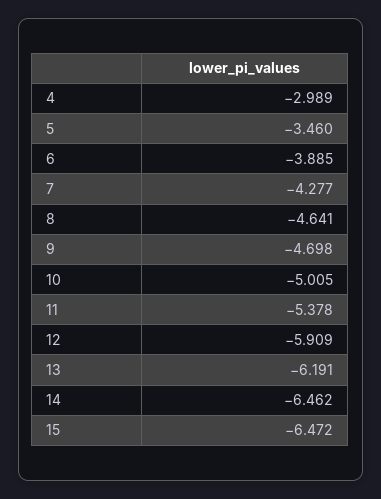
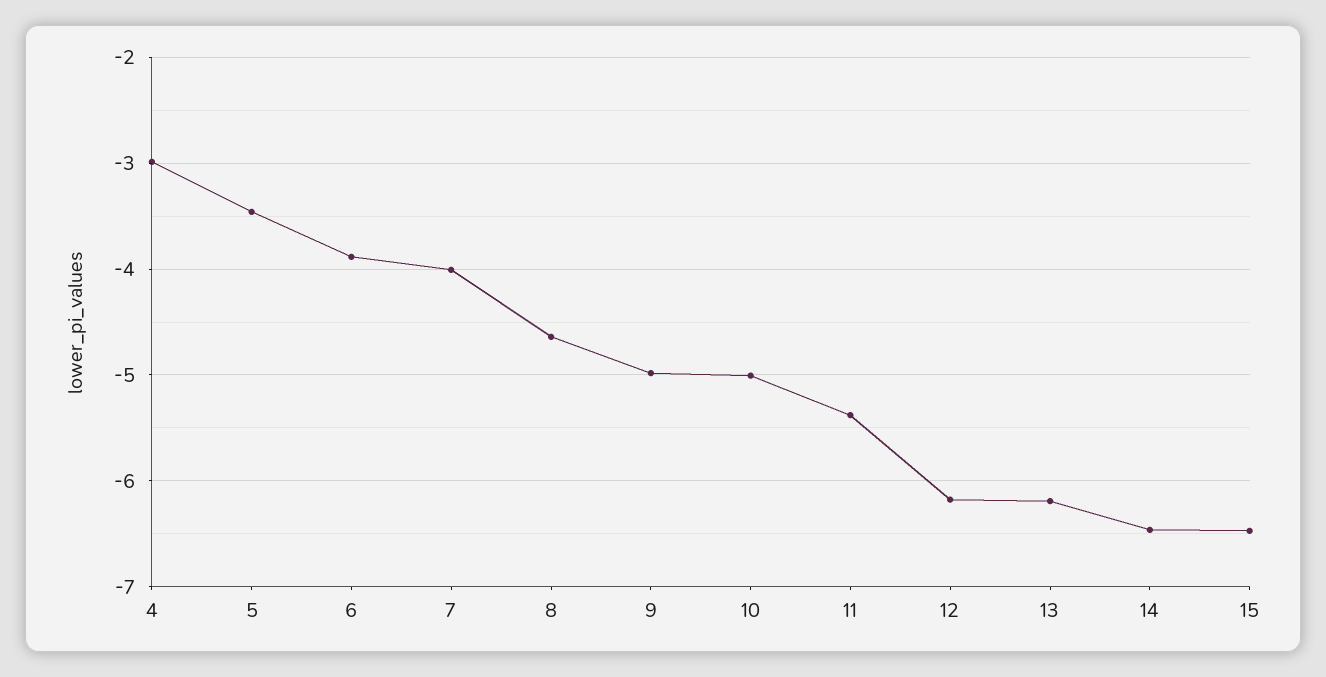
  {
    "4": -2.989,
    "5": -3.46,
    "6": -3.885,
-   "7": -4.277,
+   "7": -4,
    "8": -4.641,
-   "9": -4.698,
+   "9": -5,
    "10": -5.005,
    "11": -5.378,
-   "12": -5.909,
+   "12": -6.2,
    "13": -6.191,
    "14": -6.462,
    "15": -6.472
  }

